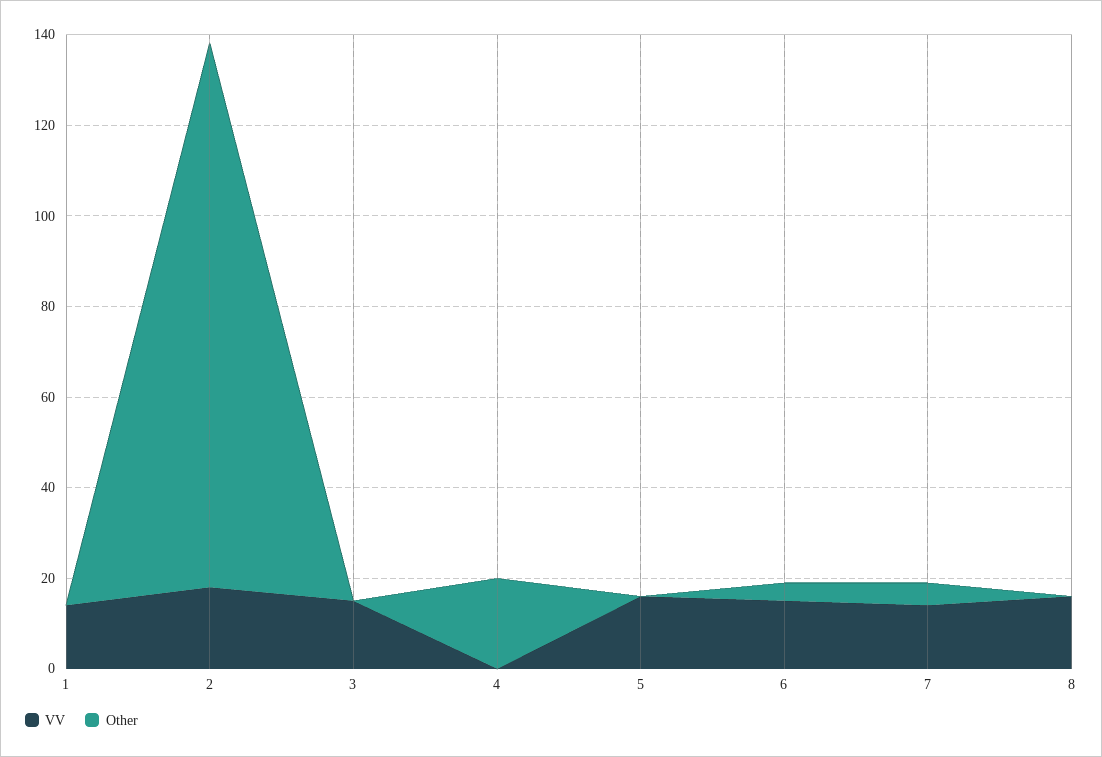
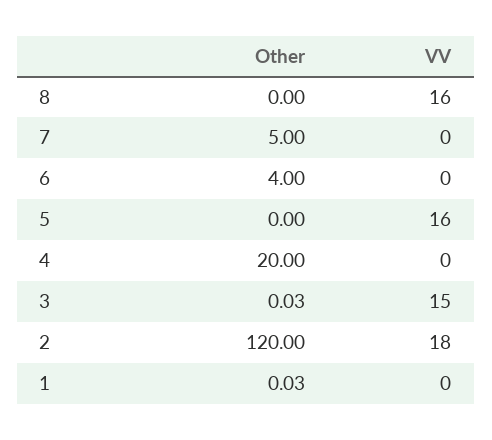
  {
    "VV": {
-     "1": 15,
+     "1": 0,
      "2": 18,
      "3": 15,
      "4": 0,
      "5": 16,
-     "6": 15,
+     "6": 0,
-     "7": 15,
+     "7": 0,
      "8": 16
    },
    "Other": {
      "1": 0.03,
      "2": 120,
      "3": 0.03,
      "4": 20,
      "5": 0,
      "6": 4,
      "7": 5,
      "8": 0
    }
  }

